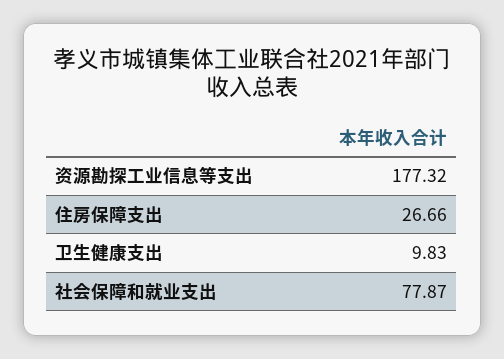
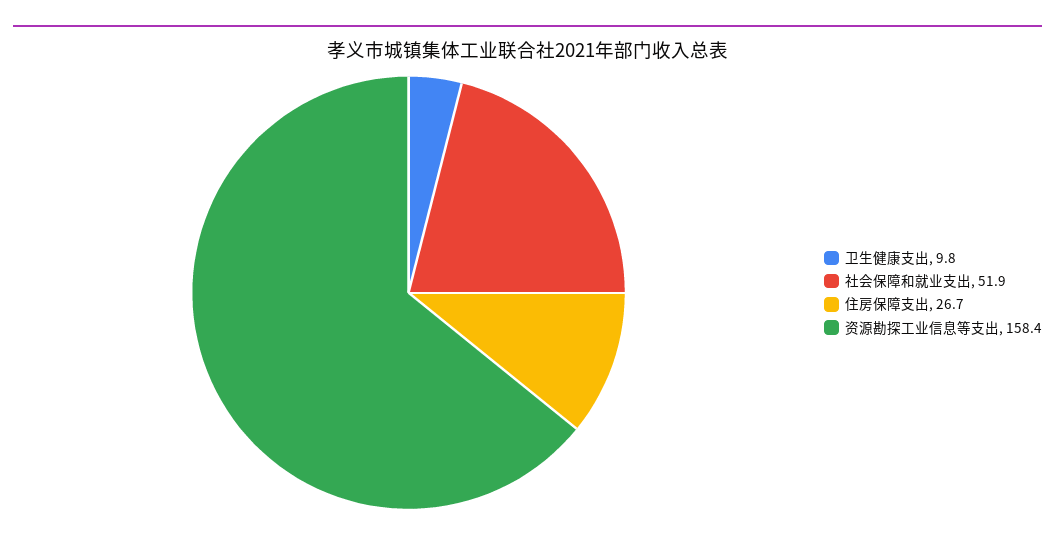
  {
-   "资源勘探工业信息等支出": 177.32,
+   "资源勘探工业信息等支出": 158.4,
    "住房保障支出": 26.66,
    "卫生健康支出": 9.83,
-   "社会保障和就业支出": 77.87
+   "社会保障和就业支出": 51.9
  }

